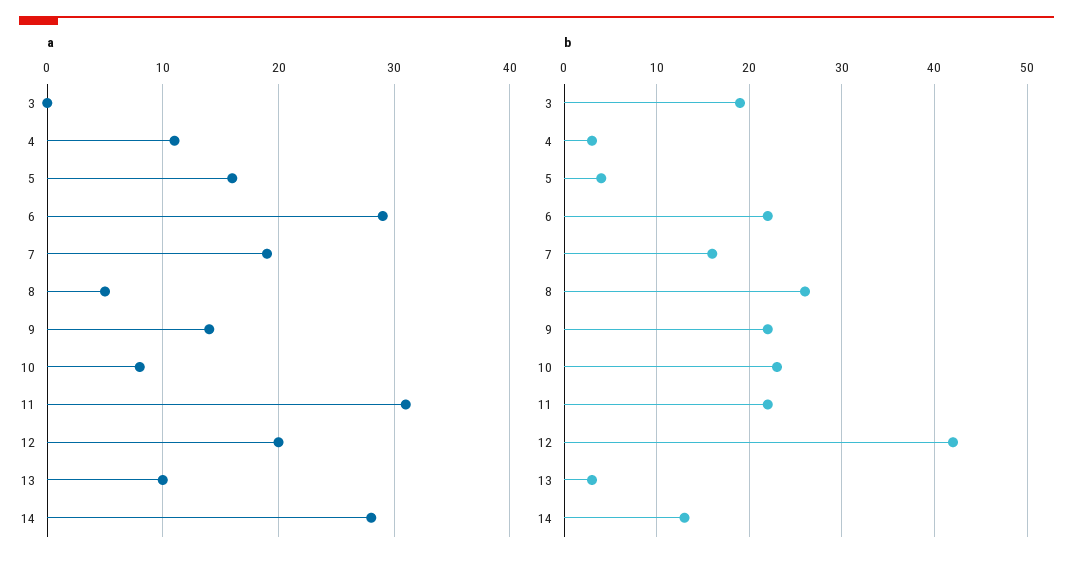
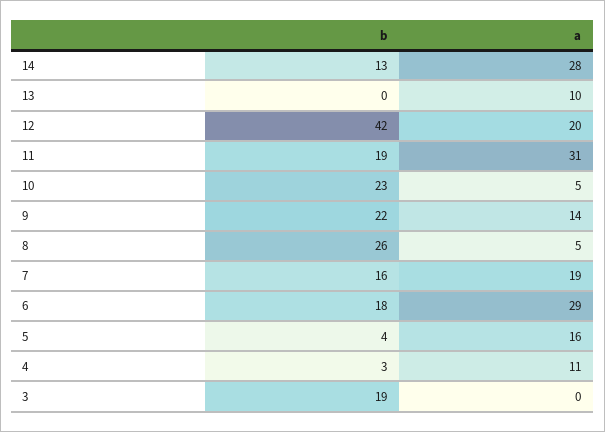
  {
    "a": {
      "3": 0,
      "4": 11,
      "5": 16,
      "6": 29,
      "7": 19,
      "8": 5,
      "9": 14,
-     "10": 8,
+     "10": 5,
      "11": 31,
      "12": 20,
      "13": 10,
      "14": 28
    },
    "b": {
      "3": 19,
      "4": 3,
      "5": 4,
-     "6": 22,
+     "6": 18,
      "7": 16,
      "8": 26,
      "9": 22,
      "10": 23,
-     "11": 22,
+     "11": 19,
      "12": 42,
-     "13": 3,
+     "13": 0,
      "14": 13
    }
  }

